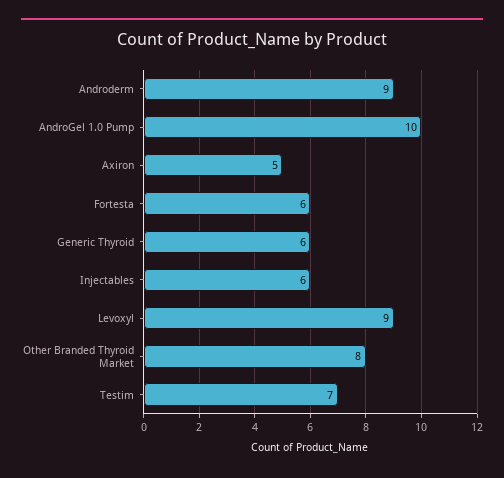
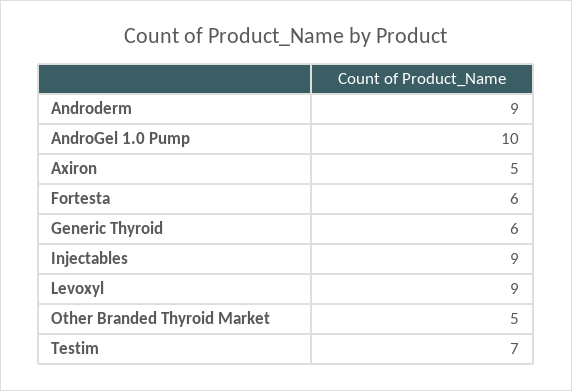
  {
    "Androderm": 9,
    "AndroGel 1.0 Pump": 10,
    "Axiron": 5,
    "Fortesta": 6,
    "Generic Thyroid": 6,
-   "Injectables": 6,
+   "Injectables": 9,
    "Levoxyl": 9,
-   "Other Branded Thyroid Market": 8,
+   "Other Branded Thyroid Market": 5,
    "Testim": 7
  }

